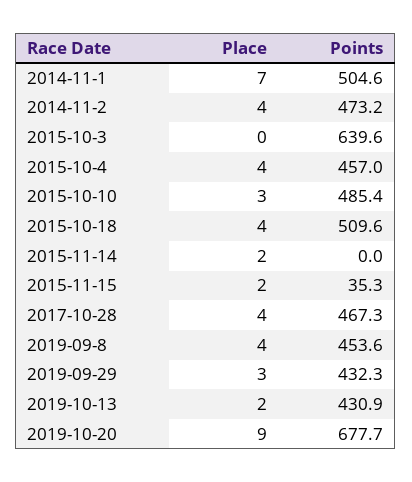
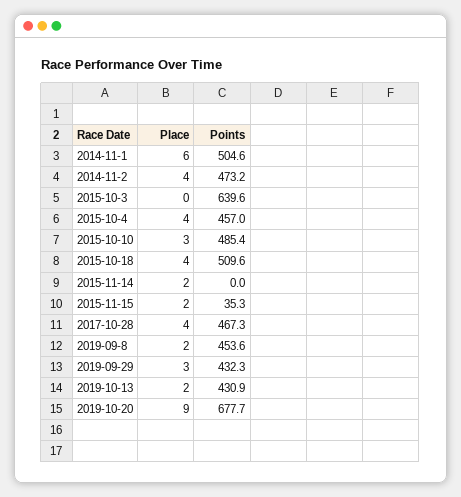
  {
    "Place": {
-     "2014-11-1": 7,
+     "2014-11-1": 6,
      "2014-11-2": 4,
      "2015-10-3": 0,
      "2015-10-4": 4,
      "2015-10-10": 3,
      "2015-10-18": 4,
      "2015-11-14": 2,
      "2015-11-15": 2,
      "2017-10-28": 4,
-     "2019-09-8": 4,
+     "2019-09-8": 2,
      "2019-09-29": 3,
      "2019-10-13": 2,
      "2019-10-20": 9
    },
    "Points": {
      "2014-11-1": 504.6,
      "2014-11-2": 473.2,
      "2015-10-3": 639.6,
      "2015-10-4": 457,
      "2015-10-10": 485.4,
      "2015-10-18": 509.6,
      "2015-11-14": 0,
      "2015-11-15": 35.3,
      "2017-10-28": 467.3,
      "2019-09-8": 453.6,
      "2019-09-29": 432.3,
      "2019-10-13": 430.9,
      "2019-10-20": 677.7
    }
  }

